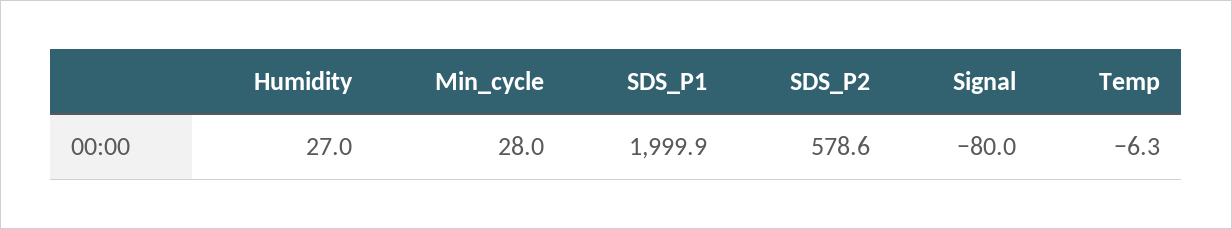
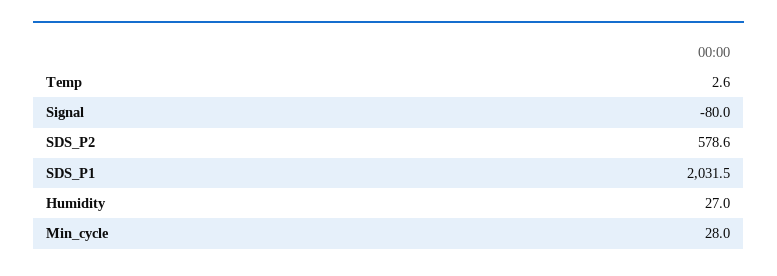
  {
    "Humidity": 27,
    "Min_cycle": 28,
-   "SDS_P1": 1999.9,
+   "SDS_P1": 2031.5,
    "SDS_P2": 578.6,
    "Signal": -80,
-   "Temp": -6.3
+   "Temp": 2.6
  }

